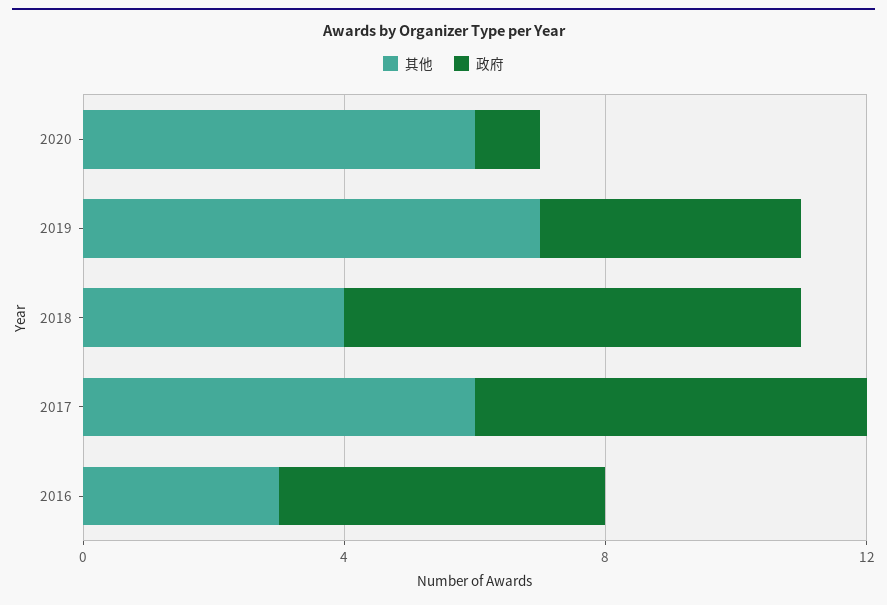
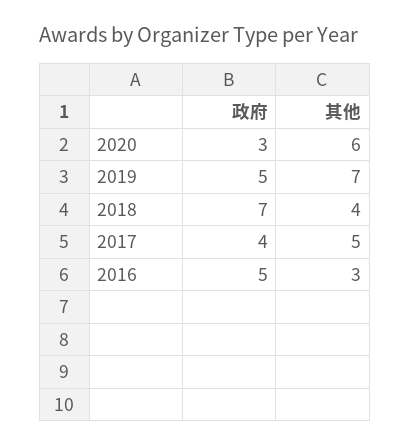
  {
    "其他": {
      "2020": 6,
      "2019": 7,
      "2018": 4,
-     "2017": 6,
+     "2017": 5,
      "2016": 3
    },
    "政府": {
-     "2020": 1,
+     "2020": 3,
-     "2019": 4,
+     "2019": 5,
      "2018": 7,
-     "2017": 6,
+     "2017": 4,
      "2016": 5
    }
  }

